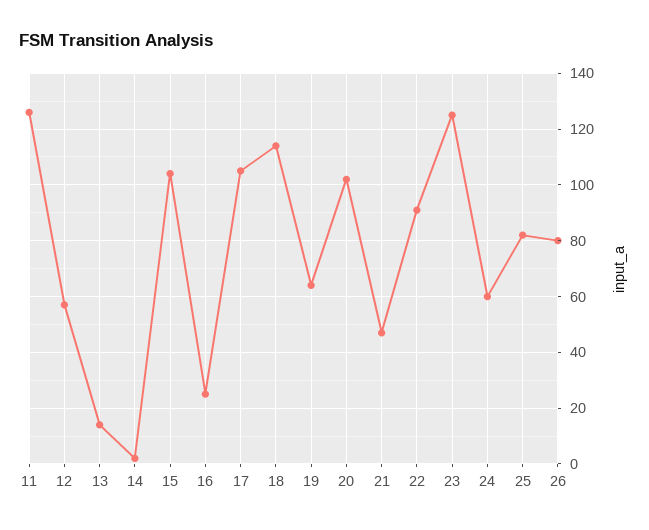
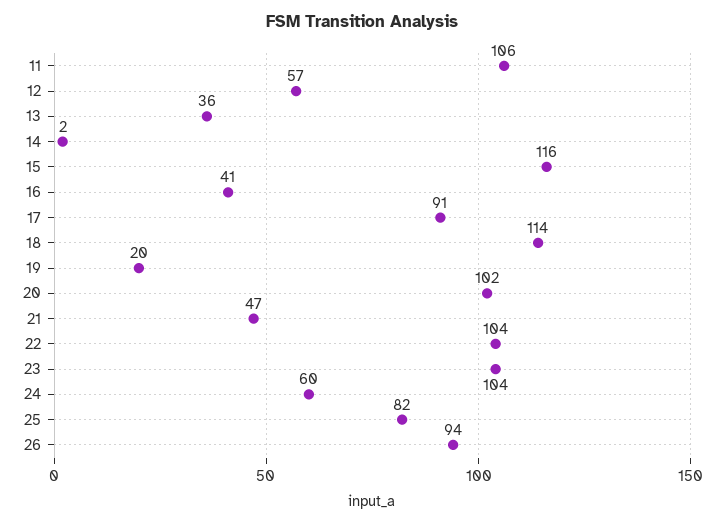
  {
-   "11": 125,
+   "11": 106,
    "12": 57,
-   "13": 15,
+   "13": 36,
    "14": 2,
-   "15": 105,
+   "15": 116,
-   "16": 25,
+   "16": 41,
-   "17": 105,
+   "17": 91,
    "18": 114,
-   "19": 65,
+   "19": 20,
    "20": 102,
    "21": 47,
-   "22": 90,
+   "22": 104,
-   "23": 125,
+   "23": 104,
    "24": 60,
    "25": 82,
-   "26": 80
+   "26": 94
  }

